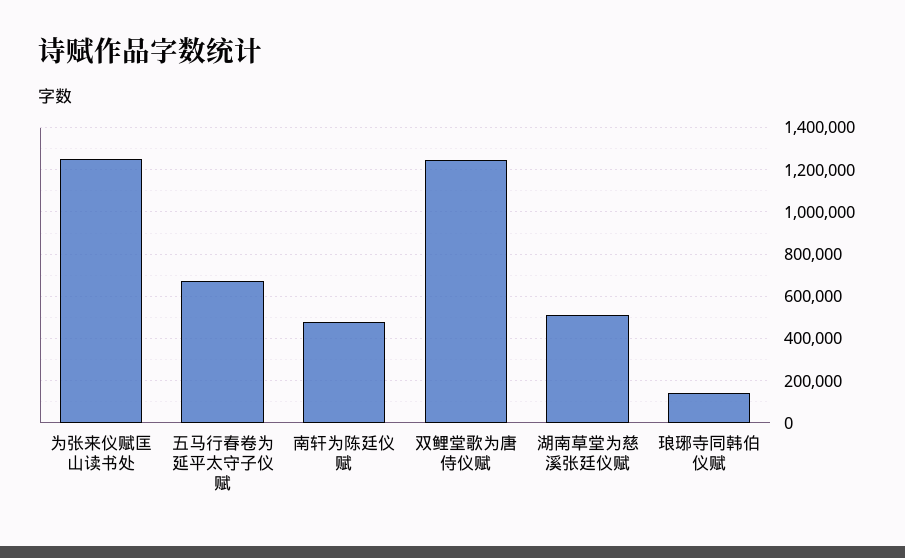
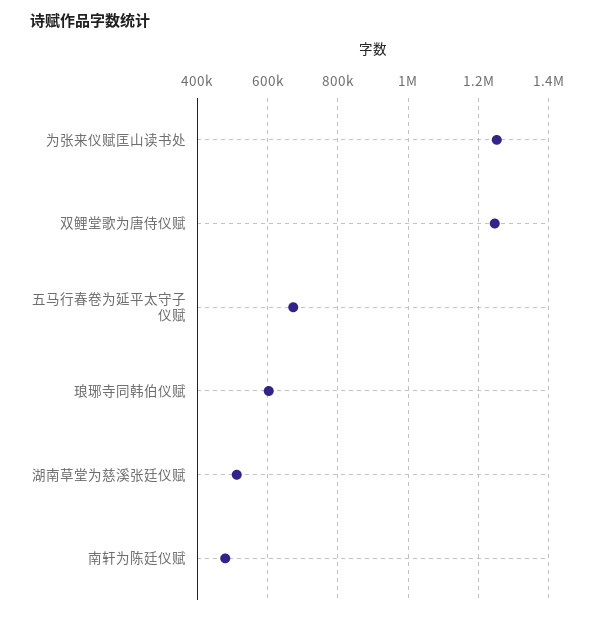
  {
    "为张来仪赋匡山读书处": 1260000,
    "五马行春卷为延平太守子仪赋": 680000,
    "南轩为陈廷仪赋": 480000,
    "双鲤堂歌为唐侍仪赋": 1240000,
    "湖南草堂为慈溪张廷仪赋": 520000,
-   "琅琊寺同韩伯仪赋": 150000
+   "琅琊寺同韩伯仪赋": 600000
  }

